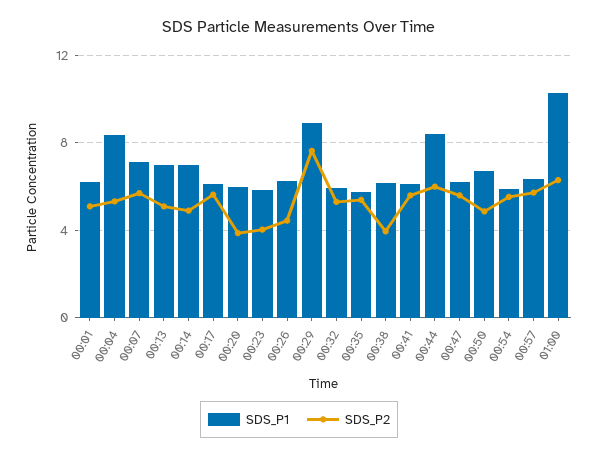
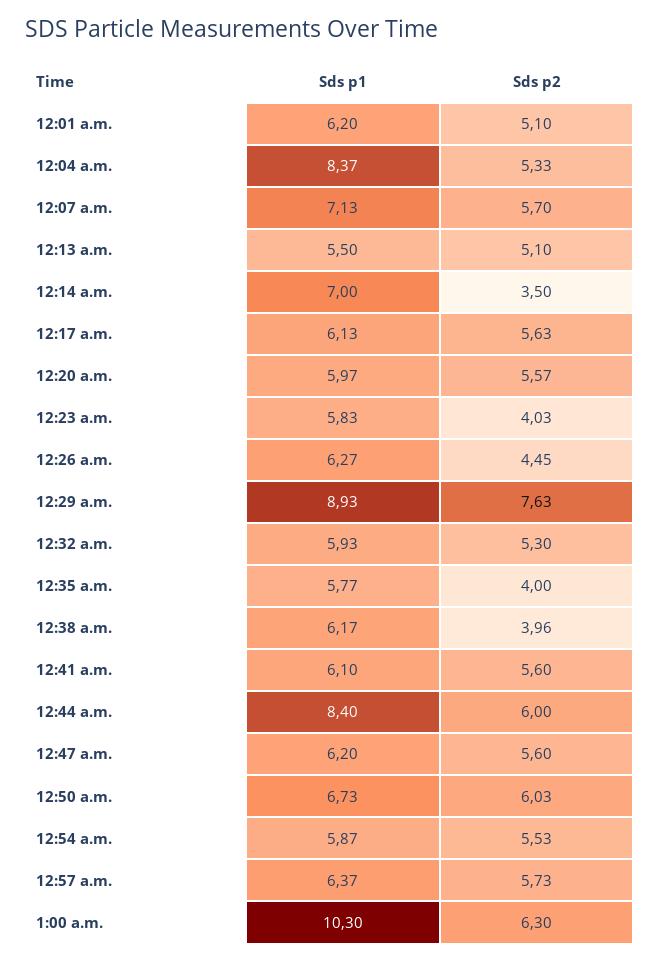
  {
    "SDS_P1": {
      "00:01": 6.2,
      "00:04": 8.37,
      "00:07": 7.13,
-     "00:13": 7,
+     "00:13": 5.5,
      "00:14": 7,
      "00:17": 6.13,
      "00:20": 5.97,
      "00:23": 5.83,
      "00:26": 6.27,
      "00:29": 8.93,
      "00:32": 5.93,
      "00:35": 5.77,
      "00:38": 6.17,
      "00:41": 6.1,
      "00:44": 8.4,
      "00:47": 6.2,
      "00:50": 6.73,
      "00:54": 5.87,
      "00:57": 6.37,
      "01:00": 10.3
    },
    "SDS_P2": {
      "00:01": 5.1,
      "00:04": 5.33,
      "00:07": 5.7,
      "00:13": 5.1,
-     "00:14": 5,
+     "00:14": 3.5,
      "00:17": 5.63,
-     "00:20": 4,
+     "00:20": 5.57,
      "00:23": 4.03,
      "00:26": 4.45,
      "00:29": 7.63,
      "00:32": 5.3,
-     "00:35": 5.5,
+     "00:35": 4,
      "00:38": 3.96,
      "00:41": 5.6,
      "00:44": 6,
      "00:47": 5.6,
-     "00:50": 5,
+     "00:50": 6.03,
      "00:54": 5.53,
      "00:57": 5.73,
      "01:00": 6.3
    }
  }

